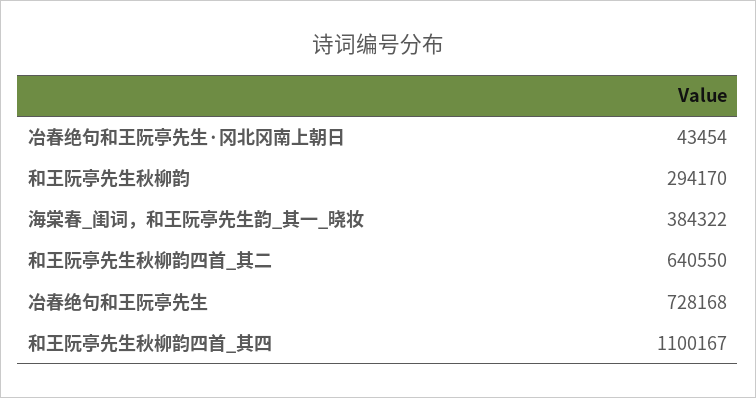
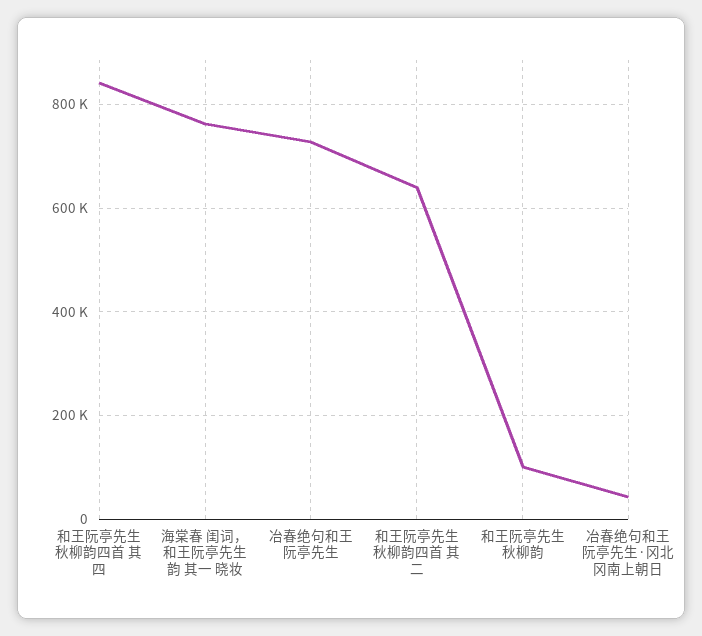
  {
    "冶春绝句和王阮亭先生·冈北冈南上朝日": 43454,
-   "和王阮亭先生秋柳韵": 294170,
+   "和王阮亭先生秋柳韵": 100000,
-   "海棠春_闺词，和王阮亭先生韵_其一_晓妆": 384322,
+   "海棠春_闺词，和王阮亭先生韵_其一_晓妆": 760000,
    "和王阮亭先生秋柳韵四首_其二": 640550,
    "冶春绝句和王阮亭先生": 728168,
-   "和王阮亭先生秋柳韵四首_其四": 1100167
+   "和王阮亭先生秋柳韵四首_其四": 840000
  }

